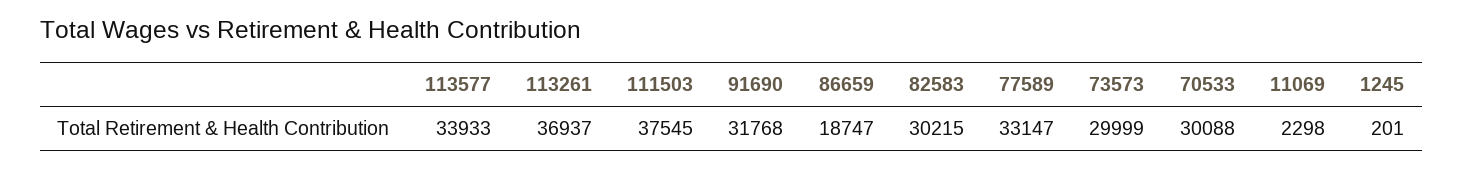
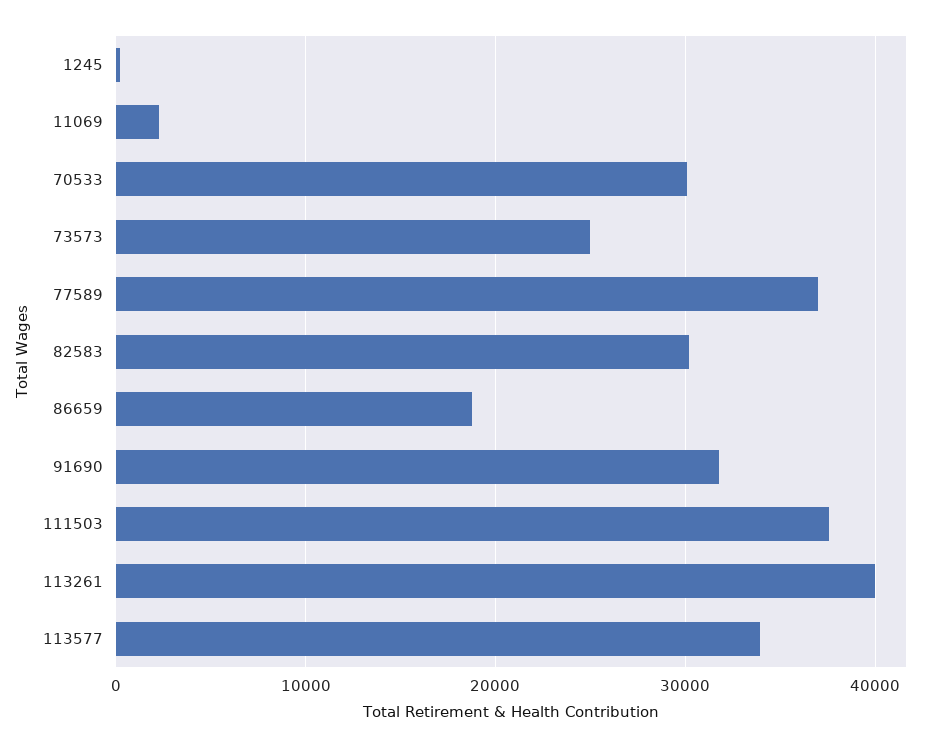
  {
    "113577": 33933,
-   "113261": 36937,
+   "113261": 40000,
    "111503": 37545,
    "91690": 31768,
    "86659": 18747,
    "82583": 30215,
-   "77589": 33147,
+   "77589": 37000,
-   "73573": 29999,
+   "73573": 25000,
    "70533": 30088,
    "11069": 2298,
    "1245": 201
  }

